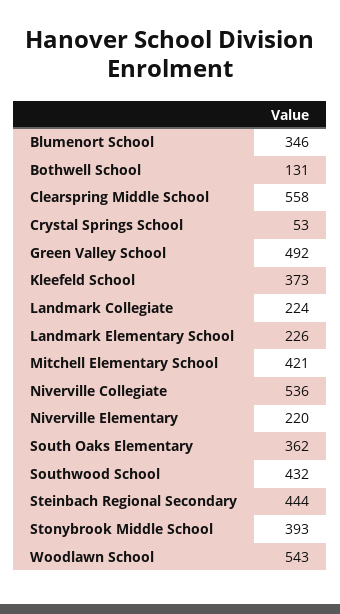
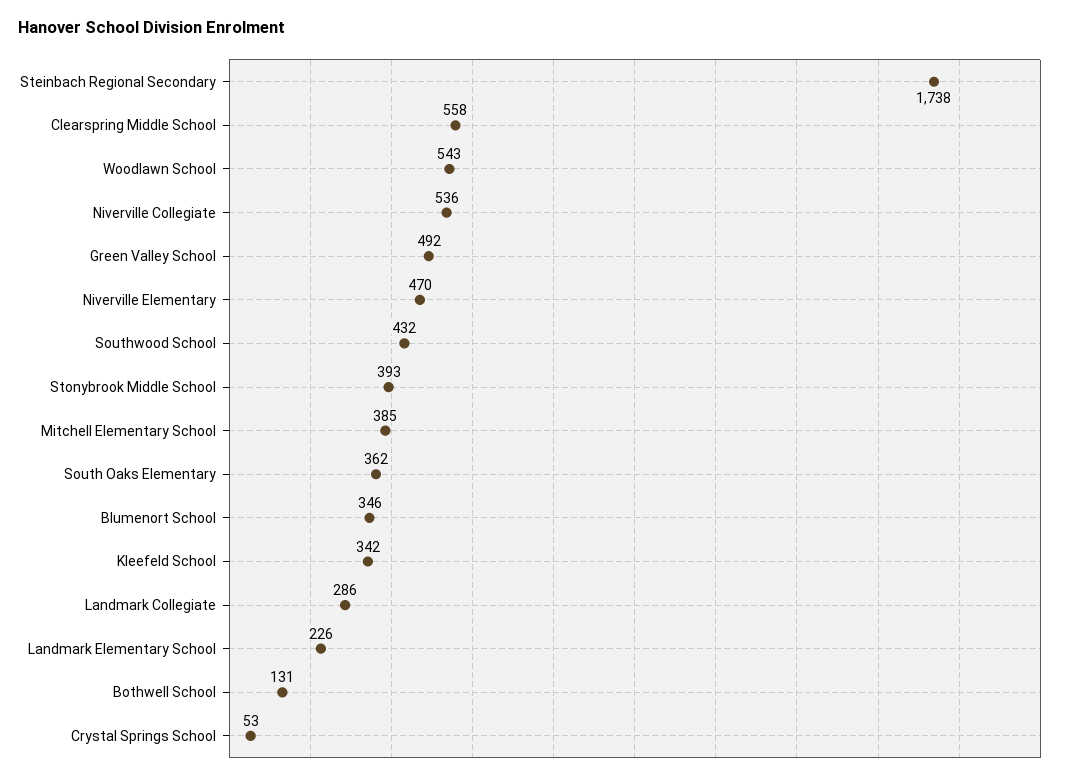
  {
    "Blumenort School": 346,
    "Bothwell School": 131,
    "Clearspring Middle School": 558,
    "Crystal Springs School": 53,
    "Green Valley School": 492,
-   "Kleefeld School": 373,
+   "Kleefeld School": 342,
-   "Landmark Collegiate": 224,
+   "Landmark Collegiate": 286,
    "Landmark Elementary School": 226,
-   "Mitchell Elementary School": 421,
+   "Mitchell Elementary School": 385,
    "Niverville Collegiate": 536,
-   "Niverville Elementary": 220,
+   "Niverville Elementary": 470,
    "South Oaks Elementary": 362,
    "Southwood School": 432,
-   "Steinbach Regional Secondary": 444,
+   "Steinbach Regional Secondary": 1738,
    "Stonybrook Middle School": 393,
    "Woodlawn School": 543
  }

